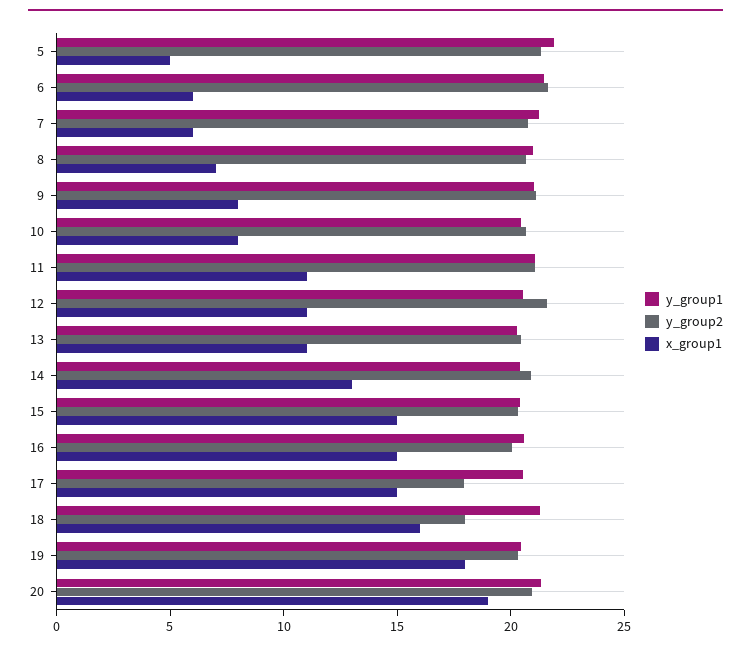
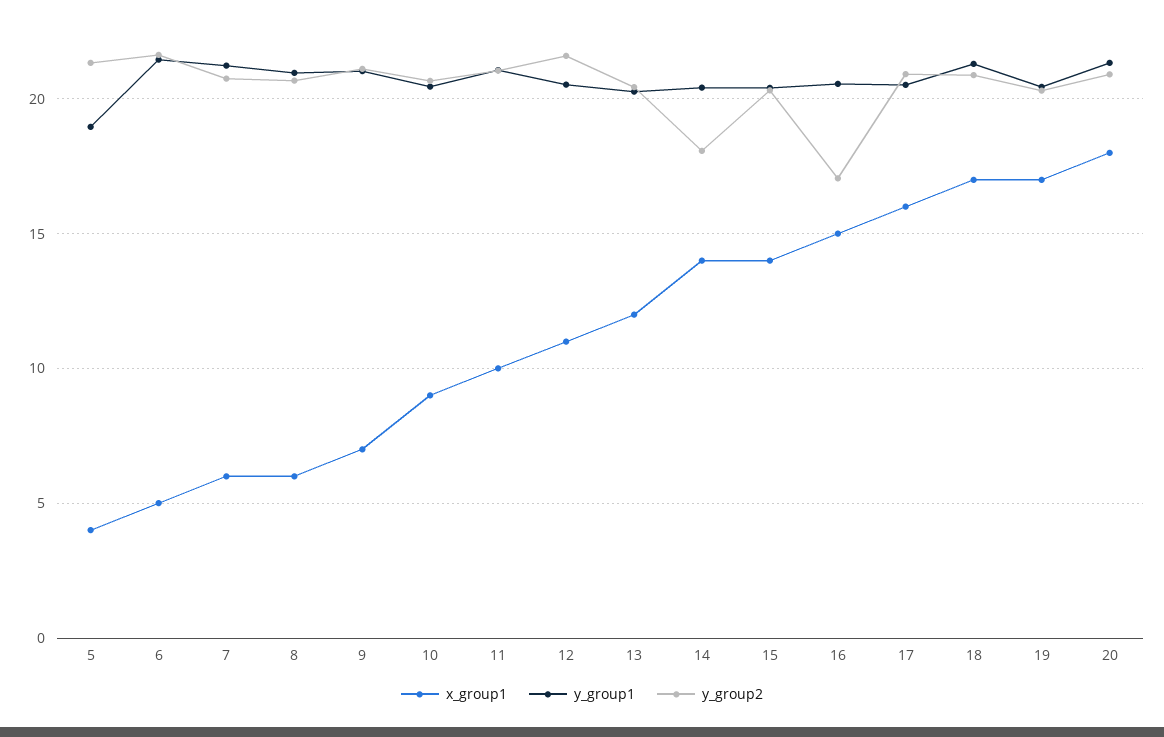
  {
    "y_group1": {
-     "5": 22,
+     "5": 19,
      "6": 21.5,
      "7": 21,
      "8": 21,
      "9": 21,
      "10": 20.5,
      "11": 21,
      "12": 20.5,
      "13": 20.5,
      "14": 20.5,
      "15": 20.5,
      "16": 20.5,
      "17": 20.5,
      "18": 21.5,
      "19": 20.5,
      "20": 21.5
    },
    "y_group2": {
      "5": 21.5,
      "6": 21.5,
      "7": 21,
      "8": 20.5,
      "9": 21,
      "10": 20.5,
      "11": 21,
      "12": 21.5,
      "13": 20.5,
-     "14": 21,
+     "14": 18,
      "15": 20.5,
-     "16": 20,
+     "16": 17,
-     "17": 18,
+     "17": 21,
-     "18": 18,
+     "18": 21,
      "19": 20.5,
      "20": 21
    },
    "x_group1": {
-     "5": 5,
+     "5": 4,
-     "6": 6,
+     "6": 5,
      "7": 6,
-     "8": 7,
+     "8": 6,
-     "9": 8,
+     "9": 7,
-     "10": 8,
+     "10": 9,
-     "11": 11,
+     "11": 10,
      "12": 11,
-     "13": 11,
+     "13": 12,
-     "14": 13,
+     "14": 14,
-     "15": 15,
+     "15": 14,
      "16": 15,
-     "17": 15,
+     "17": 16,
-     "18": 16,
+     "18": 17,
-     "19": 18,
+     "19": 17,
-     "20": 19
+     "20": 18
    }
  }

